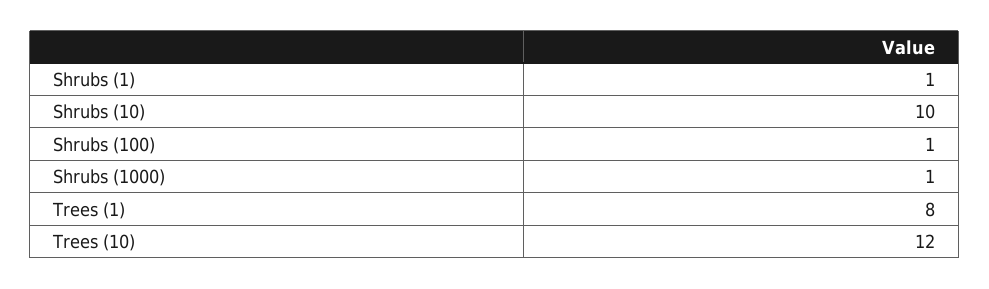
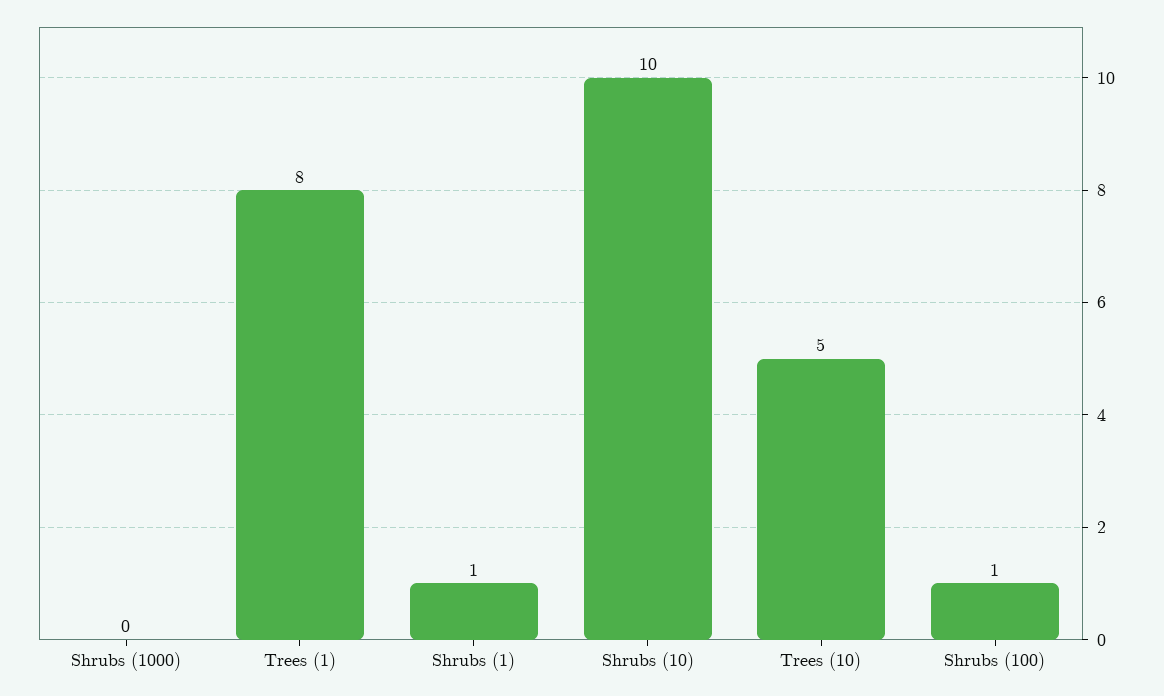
  {
    "Shrubs (1)": 1,
    "Shrubs (10)": 10,
    "Shrubs (100)": 1,
-   "Shrubs (1000)": 1,
+   "Shrubs (1000)": 0,
    "Trees (1)": 8,
-   "Trees (10)": 12
+   "Trees (10)": 5
  }

